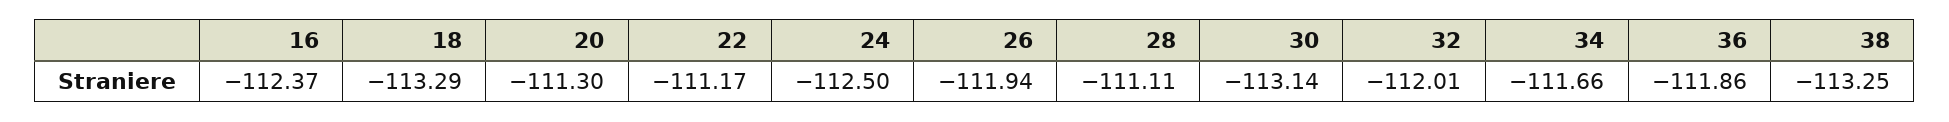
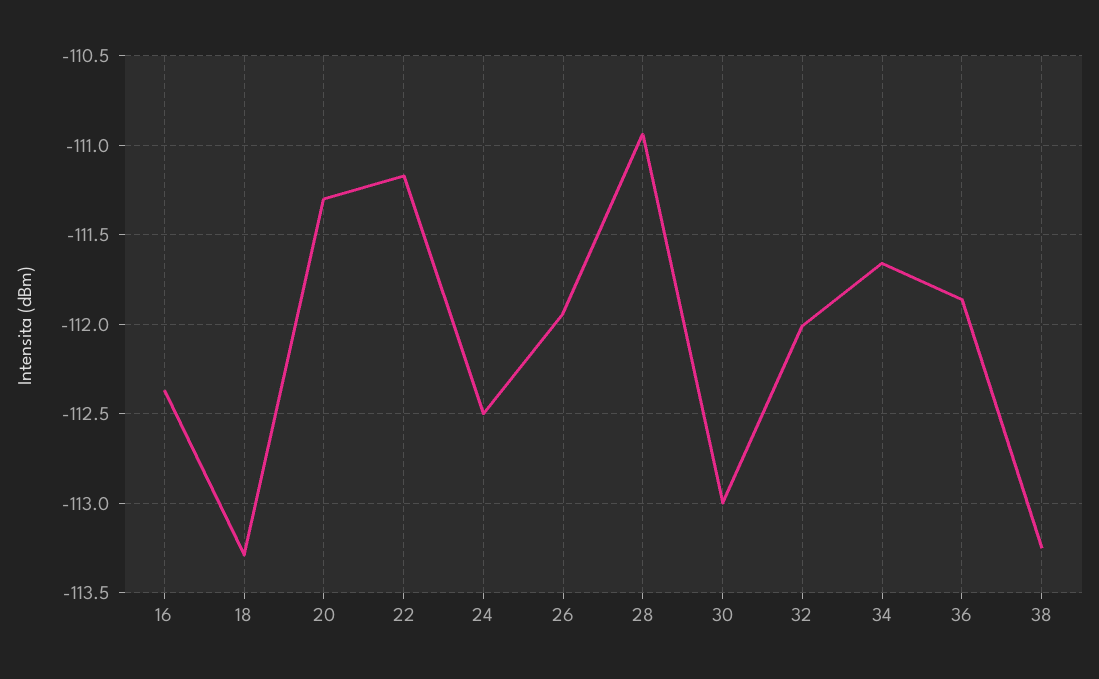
  {
    "16": -112.37,
    "18": -113.29,
    "20": -111.3,
    "22": -111.17,
    "24": -112.5,
    "26": -111.94,
-   "28": -111.11,
+   "28": -110.95,
-   "30": -113.14,
+   "30": -113,
    "32": -112.01,
    "34": -111.66,
    "36": -111.86,
    "38": -113.25
  }

